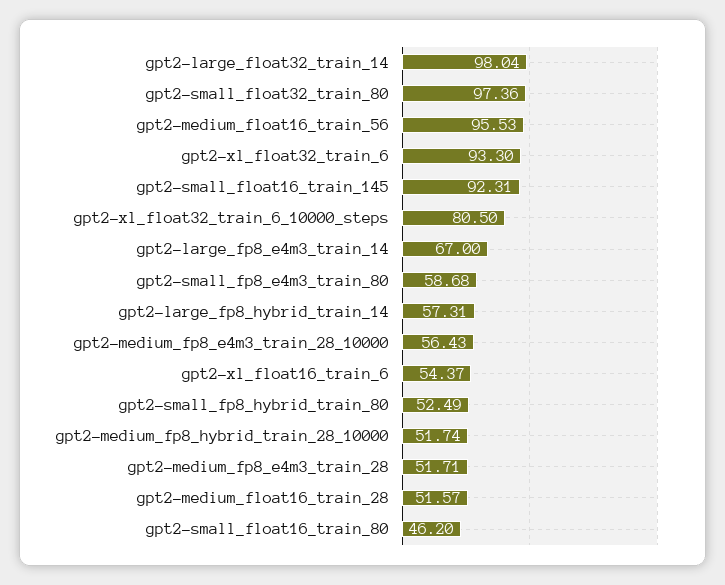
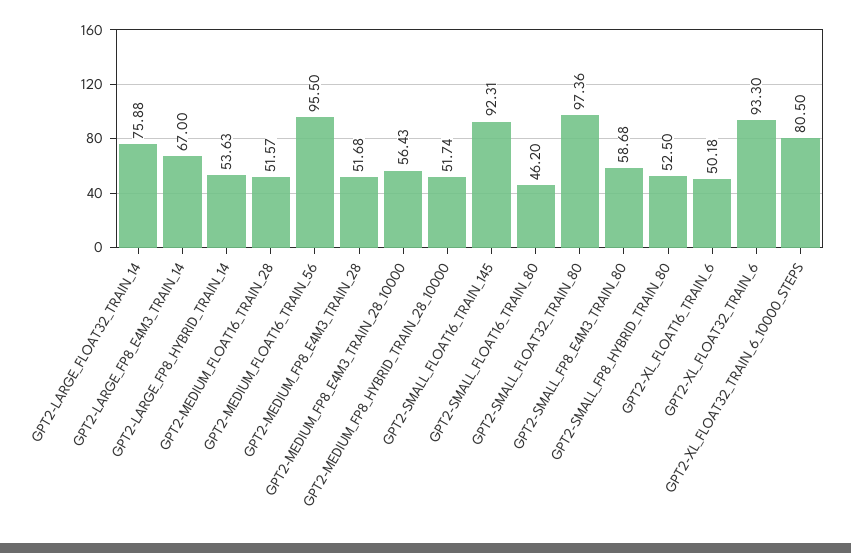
  {
-   "gpt2-large_float32_train_14": 98.04,
+   "gpt2-large_float32_train_14": 75.88,
    "gpt2-small_float32_train_80": 97.36,
-   "gpt2-medium_float16_train_56": 95.53,
+   "gpt2-medium_float16_train_56": 95.5,
    "gpt2-xl_float32_train_6": 93.3,
    "gpt2-small_float16_train_145": 92.31,
    "gpt2-xl_float32_train_6_10000_steps": 80.5,
    "gpt2-large_fp8_e4m3_train_14": 67,
    "gpt2-small_fp8_e4m3_train_80": 58.68,
-   "gpt2-large_fp8_hybrid_train_14": 57.31,
+   "gpt2-large_fp8_hybrid_train_14": 53.63,
    "gpt2-medium_fp8_e4m3_train_28_10000": 56.43,
-   "gpt2-xl_float16_train_6": 54.37,
+   "gpt2-xl_float16_train_6": 50.18,
-   "gpt2-small_fp8_hybrid_train_80": 52.49,
+   "gpt2-small_fp8_hybrid_train_80": 52.5,
    "gpt2-medium_fp8_hybrid_train_28_10000": 51.74,
-   "gpt2-medium_fp8_e4m3_train_28": 51.71,
+   "gpt2-medium_fp8_e4m3_train_28": 51.68,
    "gpt2-medium_float16_train_28": 51.57,
    "gpt2-small_float16_train_80": 46.2
  }

